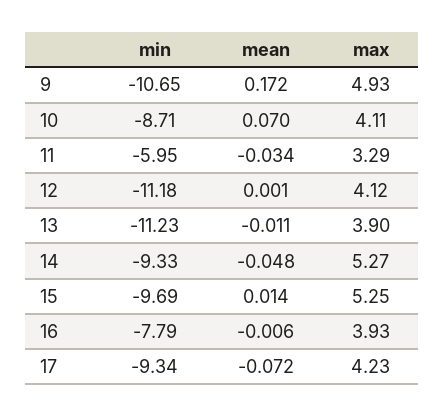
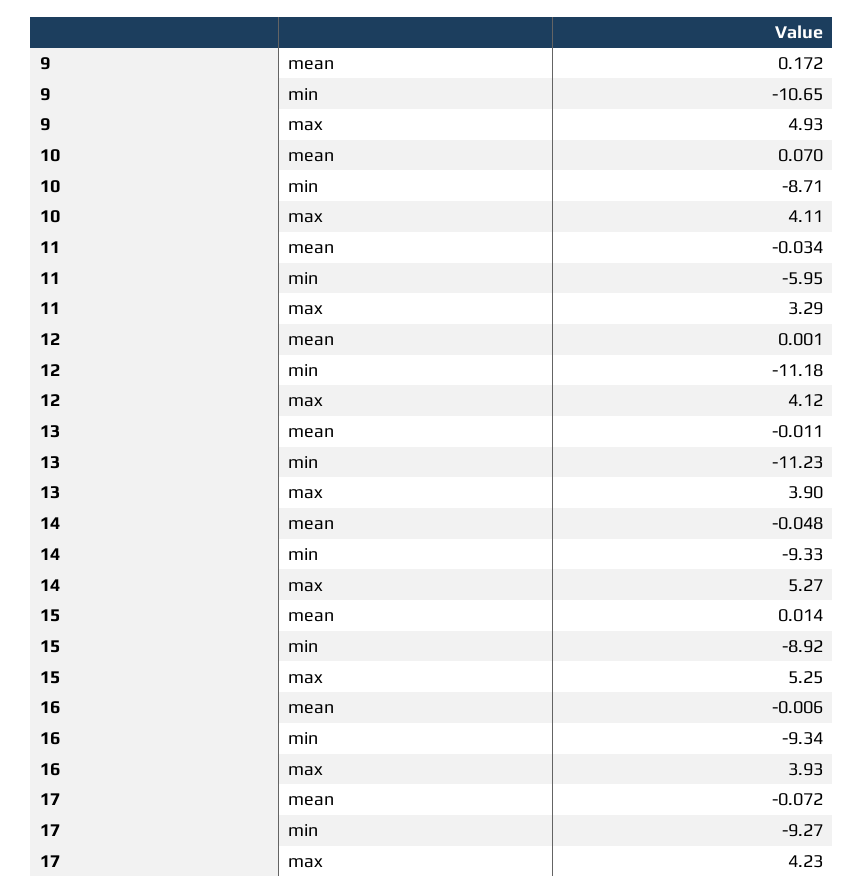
  {
    "min": {
      "9": -10.65,
      "10": -8.71,
      "11": -5.95,
      "12": -11.18,
      "13": -11.23,
      "14": -9.33,
-     "15": -9.69,
+     "15": -8.92,
-     "16": -7.79,
+     "16": -9.34,
-     "17": -9.34
+     "17": -9.27
    },
    "mean": {
      "9": 0.172,
      "10": 0.07,
      "11": -0.034,
      "12": 0.001,
      "13": -0.011,
      "14": -0.048,
      "15": 0.014,
      "16": -0.006,
      "17": -0.072
    },
    "max": {
      "9": 4.93,
      "10": 4.11,
      "11": 3.29,
      "12": 4.12,
      "13": 3.9,
      "14": 5.27,
      "15": 5.25,
      "16": 3.93,
      "17": 4.23
    }
  }

